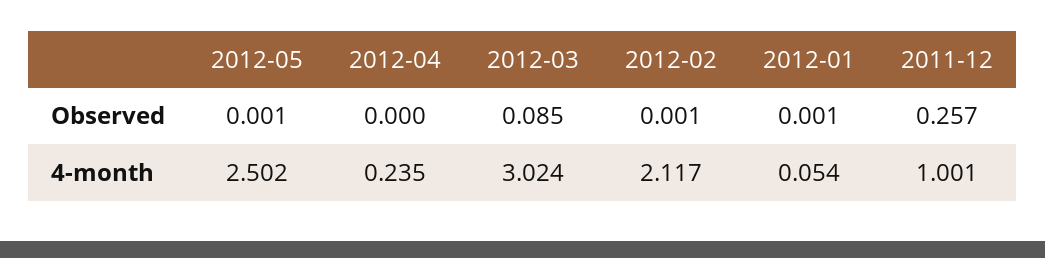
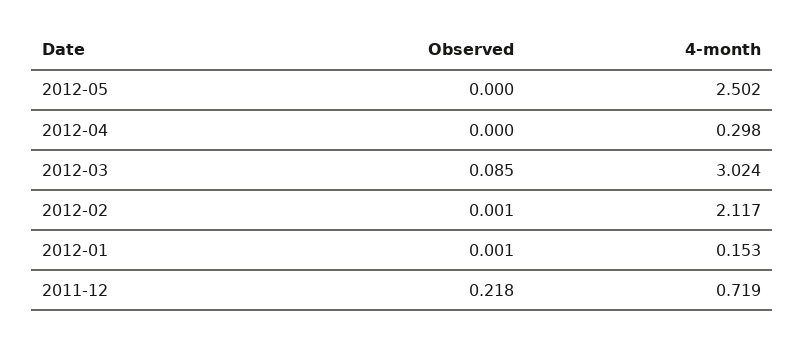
  {
    "2012-05": {
-     "Observed": 0.001,
+     "Observed": 0,
      "4-month": 2.502
    },
    "2012-04": {
      "Observed": 0,
-     "4-month": 0.235
+     "4-month": 0.298
    },
    "2012-03": {
      "Observed": 0.085,
      "4-month": 3.024
    },
    "2012-02": {
      "Observed": 0.001,
      "4-month": 2.117
    },
    "2012-01": {
      "Observed": 0.001,
-     "4-month": 0.054
+     "4-month": 0.153
    },
    "2011-12": {
-     "Observed": 0.257,
+     "Observed": 0.218,
-     "4-month": 1.001
+     "4-month": 0.719
    }
  }

